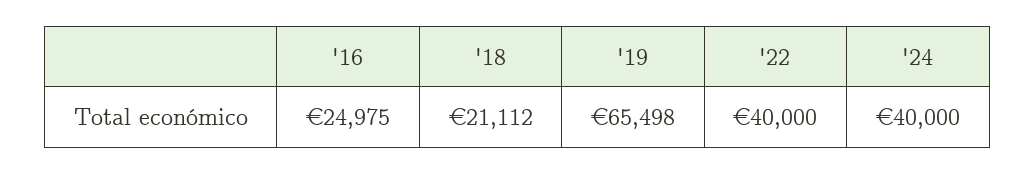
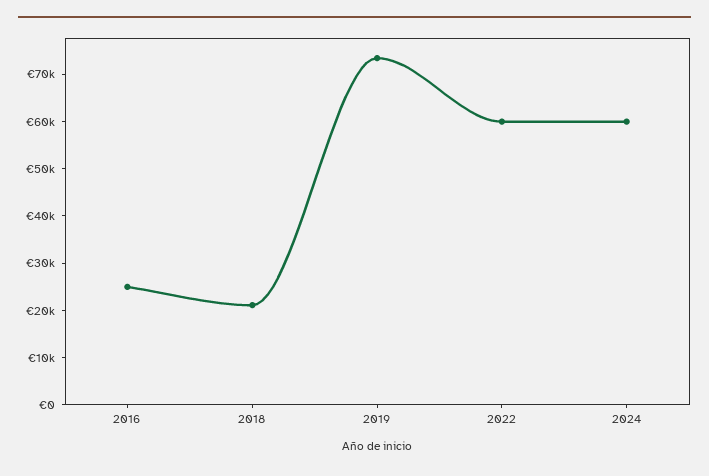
  {
    "'16": 24975,
    "'18": 21112,
-   "'19": 65498,
+   "'19": 74000,
-   "'22": 40000,
+   "'22": 60000,
-   "'24": 40000
+   "'24": 60000
  }

